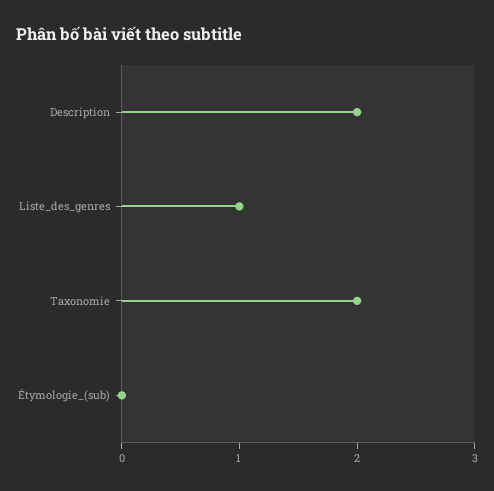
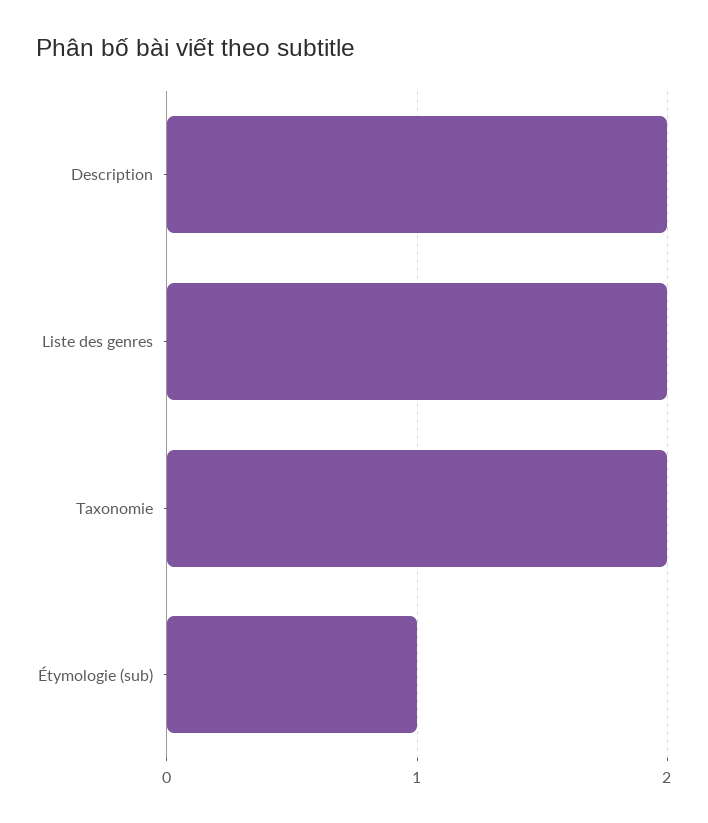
  {
    "Description": 2,
-   "Liste_des_genres": 1,
+   "Liste_des_genres": 2,
    "Taxonomie": 2,
-   "Étymologie_(sub)": 0
+   "Étymologie_(sub)": 1
  }

